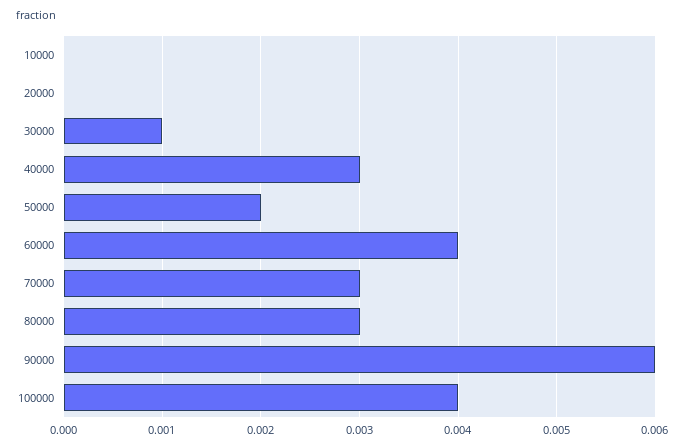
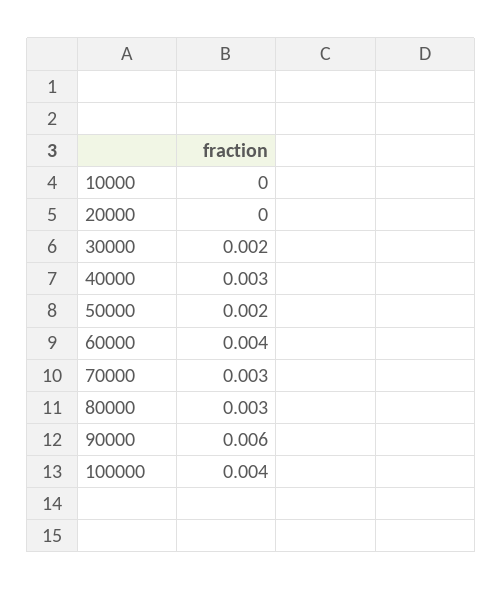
  {
    "10000": 0,
    "20000": 0,
-   "30000": 0.001,
+   "30000": 0.002,
    "40000": 0.003,
    "50000": 0.002,
    "60000": 0.004,
    "70000": 0.003,
    "80000": 0.003,
    "90000": 0.006,
    "100000": 0.004
  }

